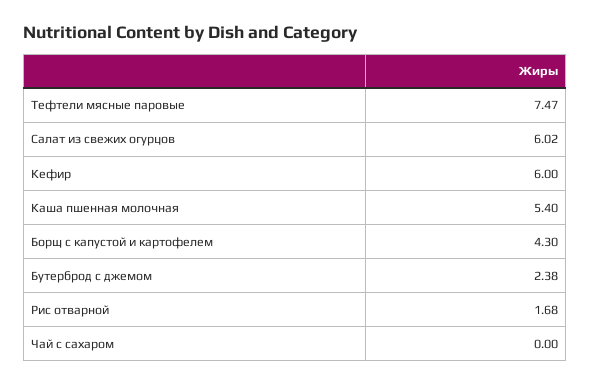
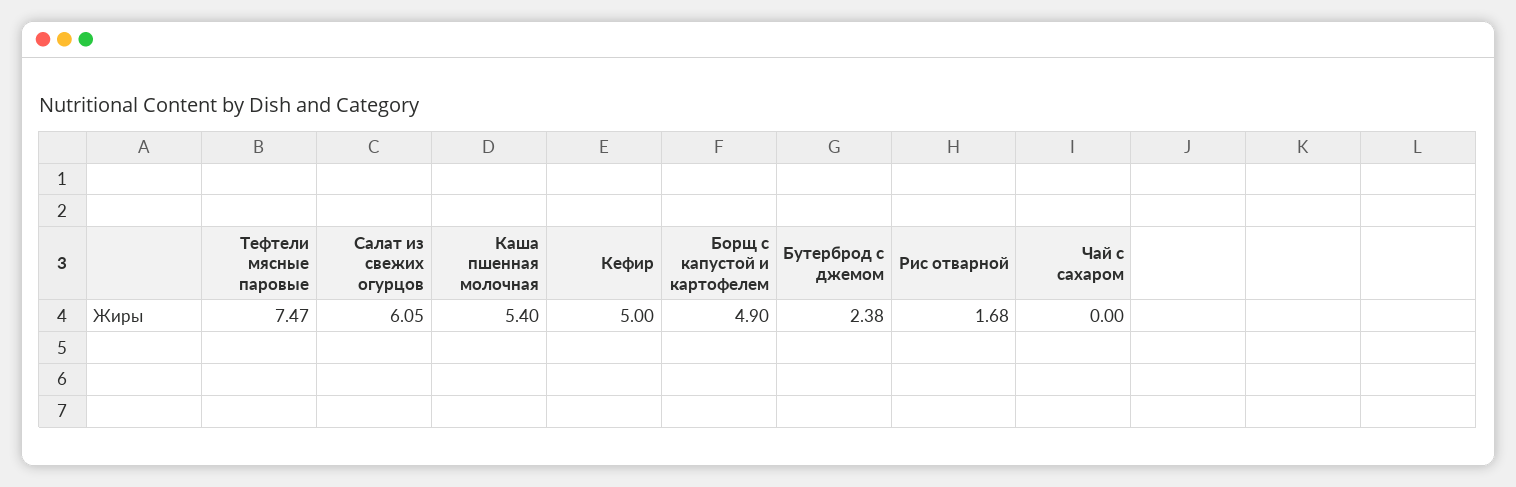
  {
    "Тефтели мясные паровые": 7.47,
-   "Салат из свежих огурцов": 6.02,
+   "Салат из свежих огурцов": 6.05,
-   "Кефир": 6,
+   "Кефир": 5,
    "Каша пшенная молочная": 5.4,
-   "Борщ с капустой и картофелем": 4.3,
+   "Борщ с капустой и картофелем": 4.9,
    "Бутерброд с джемом": 2.38,
    "Рис отварной": 1.68,
    "Чай с сахаром": 0
  }

